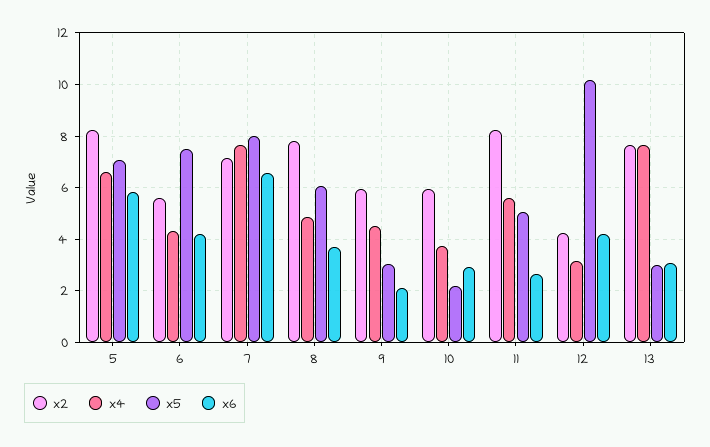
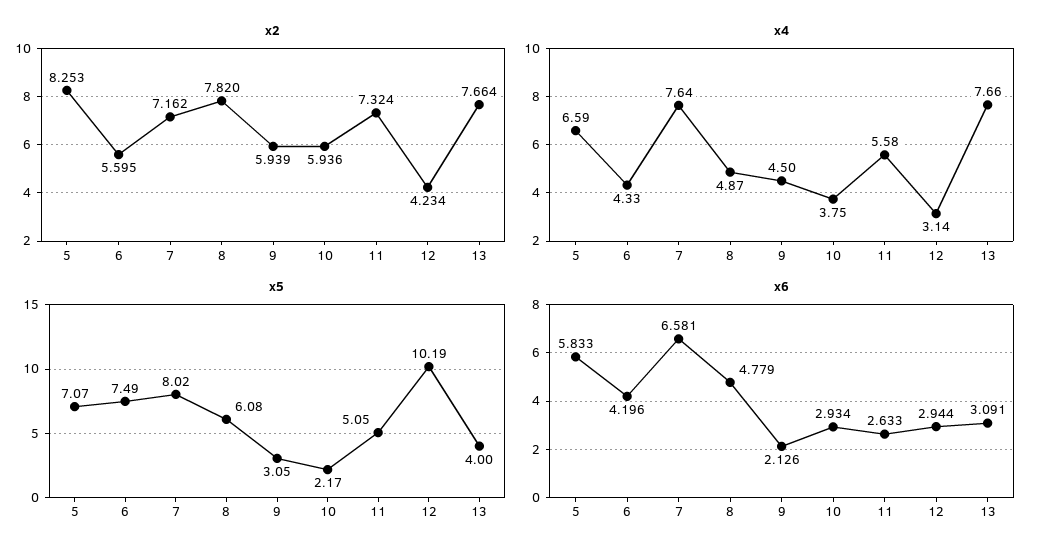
  {
    "x2": {
      "5": 8.253,
      "6": 5.595,
      "7": 7.162,
      "8": 7.82,
      "9": 5.939,
      "10": 5.936,
-     "11": 8.25,
+     "11": 7.324,
      "12": 4.234,
      "13": 7.664
    },
    "x4": {
      "5": 6.59,
      "6": 4.33,
      "7": 7.64,
      "8": 4.87,
      "9": 4.5,
      "10": 3.75,
      "11": 5.58,
      "12": 3.14,
      "13": 7.66
    },
    "x5": {
      "5": 7.07,
      "6": 7.49,
      "7": 8.02,
      "8": 6.08,
      "9": 3.05,
      "10": 2.17,
      "11": 5.05,
      "12": 10.19,
-     "13": 3
+     "13": 4
    },
    "x6": {
      "5": 5.833,
      "6": 4.196,
      "7": 6.581,
-     "8": 3.75,
+     "8": 4.779,
      "9": 2.126,
      "10": 2.934,
      "11": 2.633,
-     "12": 4.25,
+     "12": 2.944,
      "13": 3.091
    }
  }

